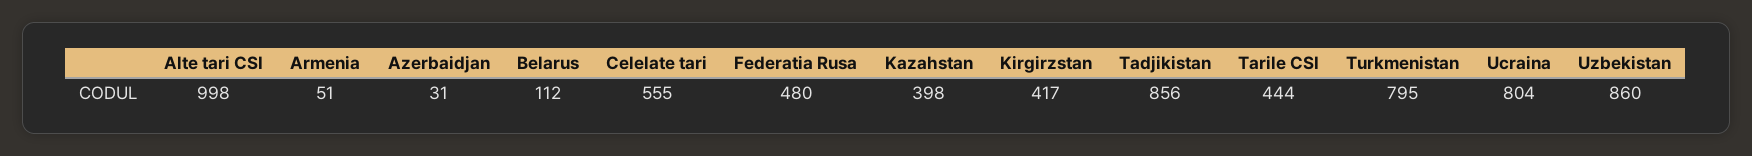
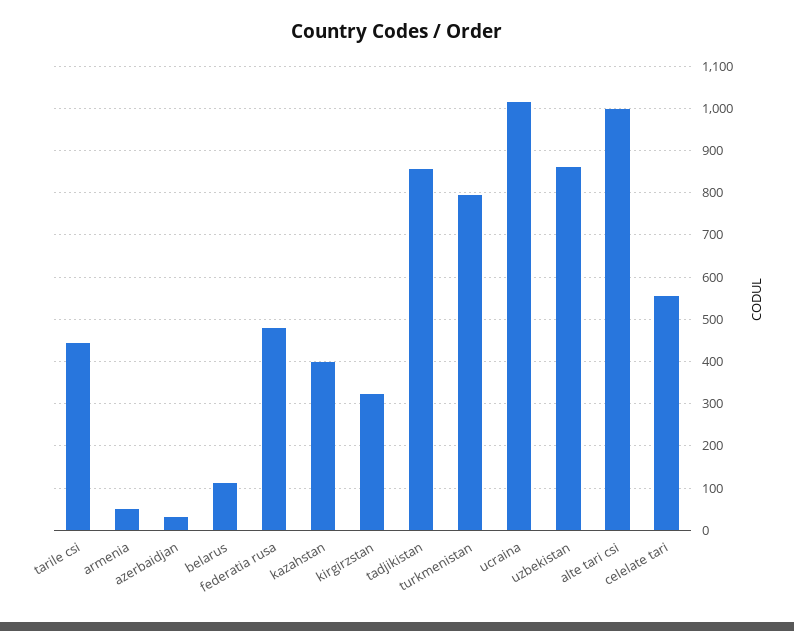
  {
    "Alte tari CSI": 998,
    "Armenia": 51,
    "Azerbaidjan": 31,
    "Belarus": 112,
    "Celelate tari": 555,
    "Federatia Rusa": 480,
    "Kazahstan": 398,
-   "Kirgirzstan": 417,
+   "Kirgirzstan": 320,
    "Tadjikistan": 856,
    "Tarile CSI": 444,
    "Turkmenistan": 795,
-   "Ucraina": 804,
+   "Ucraina": 1020,
    "Uzbekistan": 860
  }

